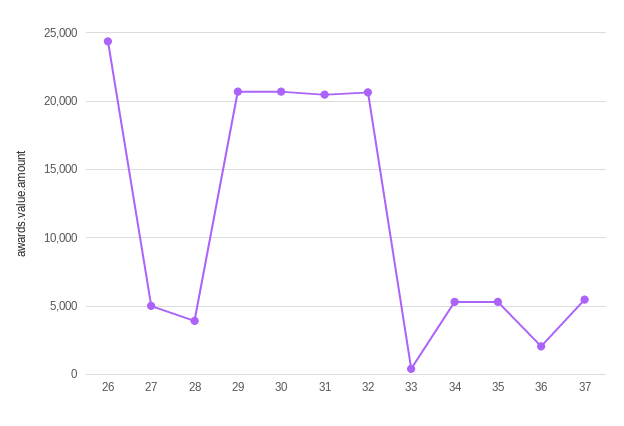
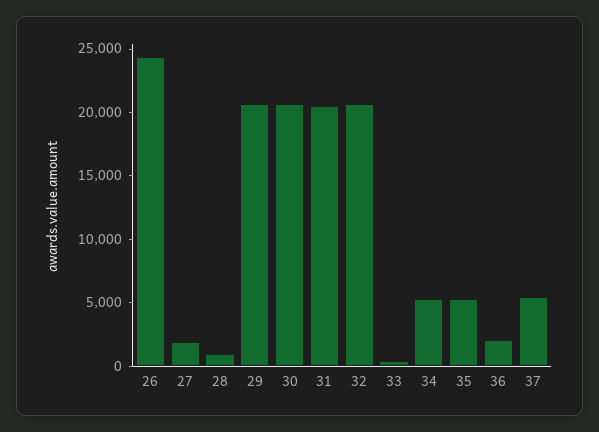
  {
    "26": 24500,
-   "27": 5000,
+   "27": 2000,
-   "28": 4000,
+   "28": 1000,
    "29": 20500,
    "30": 20500,
    "31": 20500,
    "32": 20500,
    "33": 500,
    "34": 5500,
    "35": 5500,
    "36": 2000,
    "37": 5500
  }

